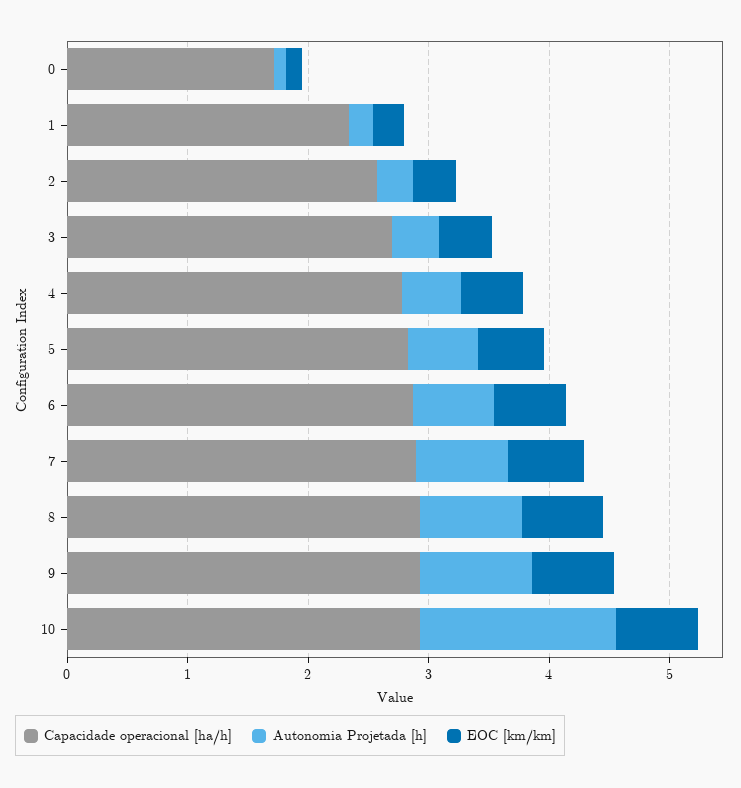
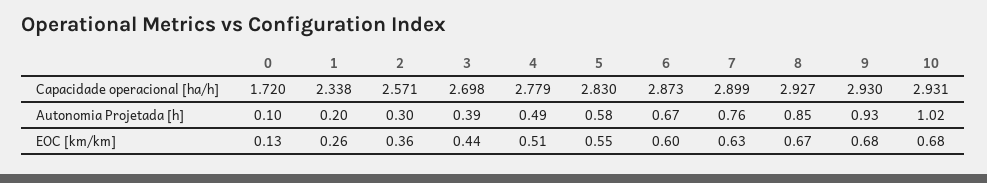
  {
    "Capacidade operacional [ha/h]": {
      "0": 1.72,
      "1": 2.338,
      "2": 2.571,
      "3": 2.698,
      "4": 2.779,
      "5": 2.83,
      "6": 2.873,
      "7": 2.899,
      "8": 2.927,
      "9": 2.93,
      "10": 2.931
    },
    "Autonomia Projetada [h]": {
      "0": 0.1,
      "1": 0.2,
      "2": 0.3,
      "3": 0.39,
      "4": 0.49,
      "5": 0.58,
      "6": 0.67,
      "7": 0.76,
      "8": 0.85,
      "9": 0.93,
-     "10": 1.6
+     "10": 1.02
    },
    "EOC [km/km]": {
      "0": 0.13,
      "1": 0.26,
      "2": 0.36,
      "3": 0.44,
      "4": 0.51,
      "5": 0.55,
      "6": 0.6,
      "7": 0.63,
      "8": 0.67,
      "9": 0.68,
      "10": 0.68
    }
  }

